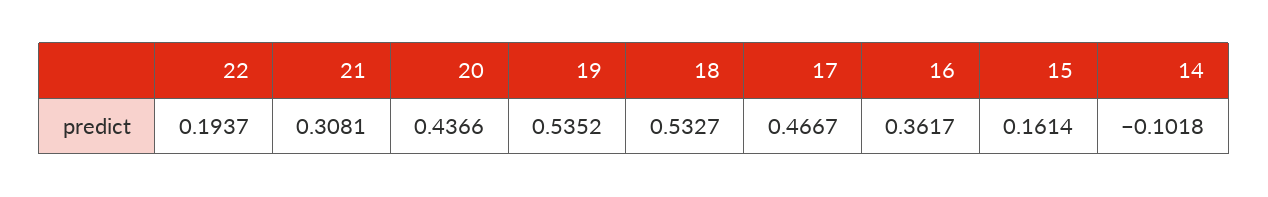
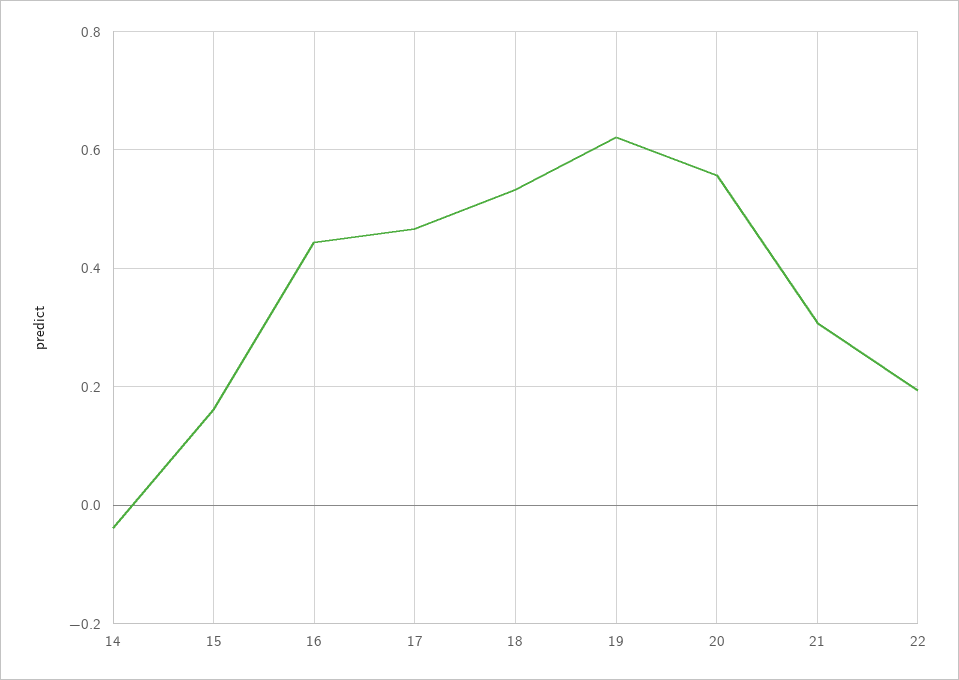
  {
    "22": 0.1937,
    "21": 0.3081,
-   "20": 0.4366,
+   "20": 0.56,
-   "19": 0.5352,
+   "19": 0.62,
    "18": 0.5327,
    "17": 0.4667,
-   "16": 0.3617,
+   "16": 0.44,
    "15": 0.1614,
-   "14": -0.1018
+   "14": -0.04
  }

